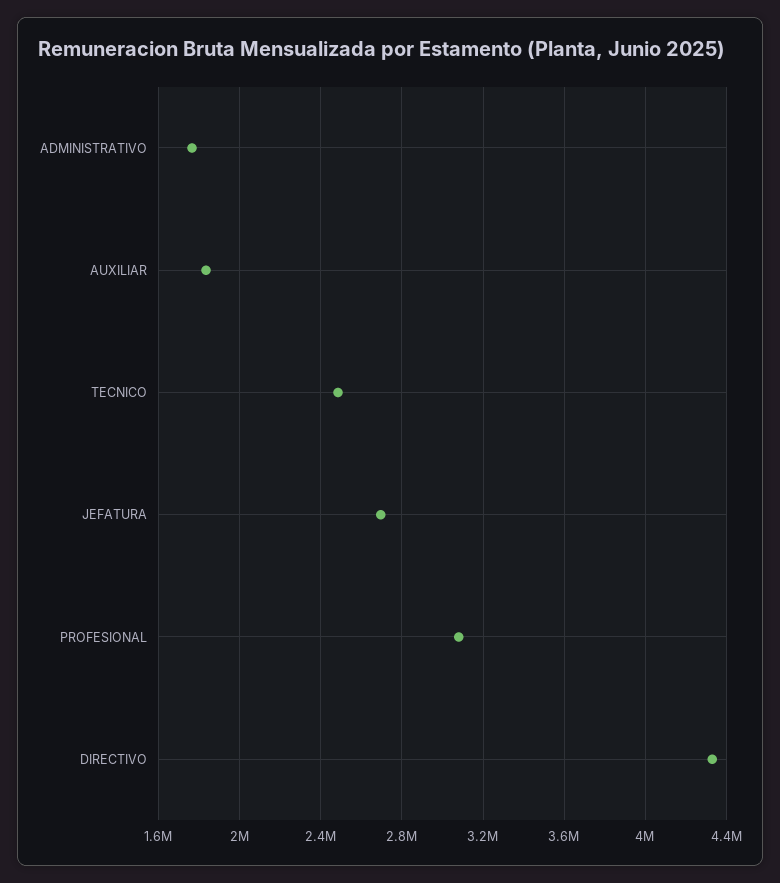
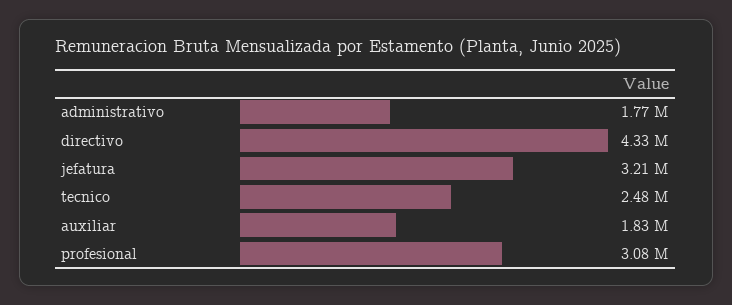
  {
    "ADMINISTRATIVO": 1770000,
    "AUXILIAR": 1830000,
    "TECNICO": 2480000,
-   "JEFATURA": 2700000,
+   "JEFATURA": 3210000,
    "PROFESIONAL": 3080000,
    "DIRECTIVO": 4330000
  }

